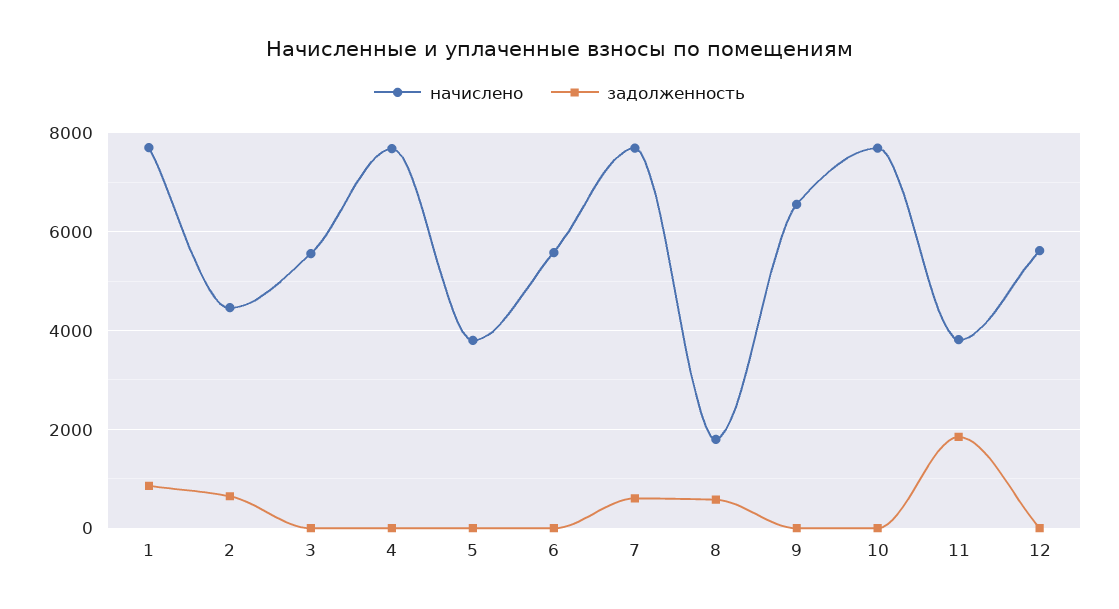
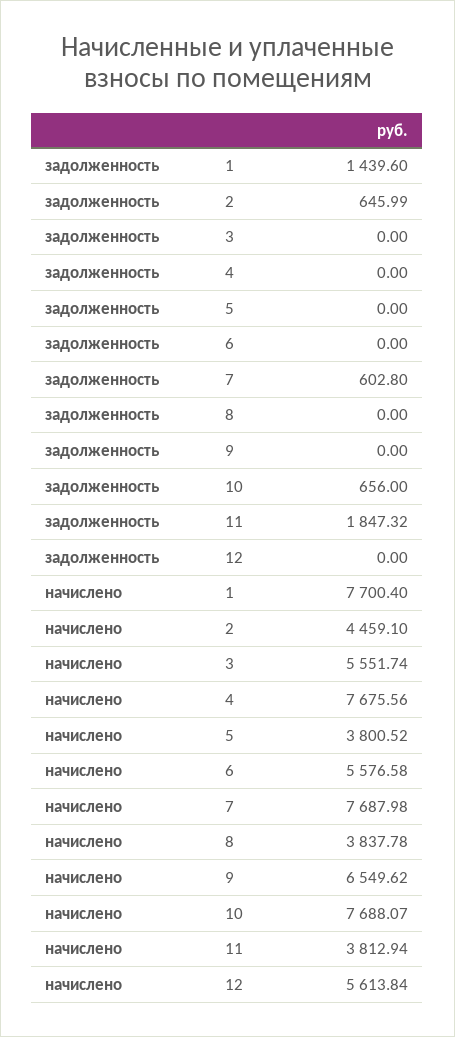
  {
    "начислено": {
      "1": 7700.4,
      "2": 4459.1,
      "3": 5551.74,
      "4": 7675.56,
      "5": 3800.52,
      "6": 5576.58,
      "7": 7687.98,
-     "8": 1800,
+     "8": 3837.78,
      "9": 6549.62,
      "10": 7688.07,
      "11": 3812.94,
      "12": 5613.84
    },
    "задолженность": {
-     "1": 800,
+     "1": 1439.6,
      "2": 645.99,
      "3": 0,
      "4": 0,
      "5": 0,
      "6": 0,
      "7": 602.8,
-     "8": 600,
+     "8": 0,
      "9": 0,
-     "10": 0,
+     "10": 656,
      "11": 1847.32,
      "12": 0
    }
  }

